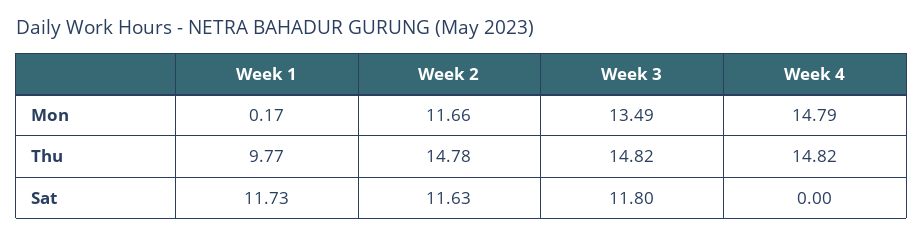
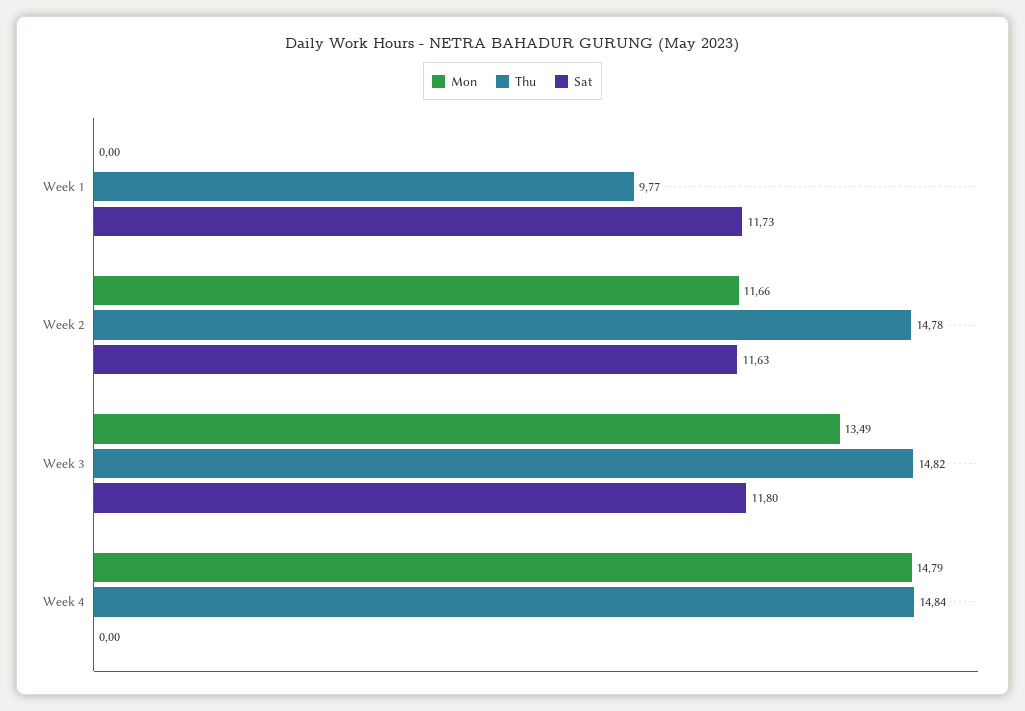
  {
    "Mon": {
-     "Week 1": 0.17,
+     "Week 1": 0,
      "Week 2": 11.66,
      "Week 3": 13.49,
      "Week 4": 14.79
    },
    "Thu": {
      "Week 1": 9.77,
      "Week 2": 14.78,
      "Week 3": 14.82,
-     "Week 4": 14.82
+     "Week 4": 14.84
    },
    "Sat": {
      "Week 1": 11.73,
      "Week 2": 11.63,
      "Week 3": 11.8,
      "Week 4": 0
    }
  }

